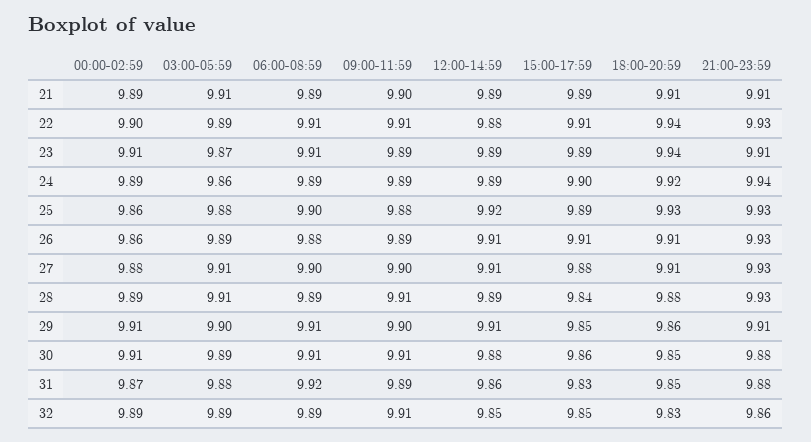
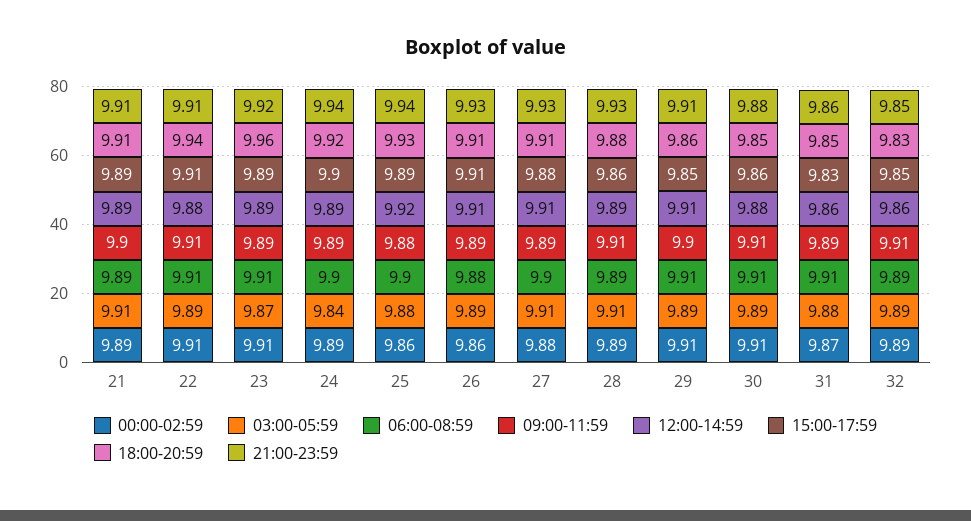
  {
    "00:00-02:59": {
      "21": 9.89,
-     "22": 9.9,
+     "22": 9.91,
      "23": 9.91,
      "24": 9.89,
      "25": 9.86,
      "26": 9.86,
      "27": 9.88,
      "28": 9.89,
      "29": 9.91,
      "30": 9.91,
      "31": 9.87,
      "32": 9.89
    },
    "03:00-05:59": {
      "21": 9.91,
      "22": 9.89,
      "23": 9.87,
-     "24": 9.86,
+     "24": 9.84,
      "25": 9.88,
      "26": 9.89,
      "27": 9.91,
      "28": 9.91,
-     "29": 9.9,
+     "29": 9.89,
      "30": 9.89,
      "31": 9.88,
      "32": 9.89
    },
    "06:00-08:59": {
      "21": 9.89,
      "22": 9.91,
      "23": 9.91,
-     "24": 9.89,
+     "24": 9.9,
      "25": 9.9,
      "26": 9.88,
      "27": 9.9,
      "28": 9.89,
      "29": 9.91,
      "30": 9.91,
-     "31": 9.92,
+     "31": 9.91,
      "32": 9.89
    },
    "09:00-11:59": {
      "21": 9.9,
      "22": 9.91,
      "23": 9.89,
      "24": 9.89,
      "25": 9.88,
      "26": 9.89,
-     "27": 9.9,
+     "27": 9.89,
      "28": 9.91,
      "29": 9.9,
      "30": 9.91,
      "31": 9.89,
      "32": 9.91
    },
    "12:00-14:59": {
      "21": 9.89,
      "22": 9.88,
      "23": 9.89,
      "24": 9.89,
      "25": 9.92,
      "26": 9.91,
      "27": 9.91,
      "28": 9.89,
      "29": 9.91,
      "30": 9.88,
      "31": 9.86,
-     "32": 9.85
+     "32": 9.86
    },
    "15:00-17:59": {
      "21": 9.89,
      "22": 9.91,
      "23": 9.89,
      "24": 9.9,
      "25": 9.89,
      "26": 9.91,
      "27": 9.88,
-     "28": 9.84,
+     "28": 9.86,
      "29": 9.85,
      "30": 9.86,
      "31": 9.83,
      "32": 9.85
    },
    "18:00-20:59": {
      "21": 9.91,
      "22": 9.94,
-     "23": 9.94,
+     "23": 9.96,
      "24": 9.92,
      "25": 9.93,
      "26": 9.91,
      "27": 9.91,
      "28": 9.88,
      "29": 9.86,
      "30": 9.85,
      "31": 9.85,
      "32": 9.83
    },
    "21:00-23:59": {
      "21": 9.91,
-     "22": 9.93,
+     "22": 9.91,
-     "23": 9.91,
+     "23": 9.92,
      "24": 9.94,
-     "25": 9.93,
+     "25": 9.94,
      "26": 9.93,
      "27": 9.93,
      "28": 9.93,
      "29": 9.91,
      "30": 9.88,
-     "31": 9.88,
+     "31": 9.86,
-     "32": 9.86
+     "32": 9.85
    }
  }

